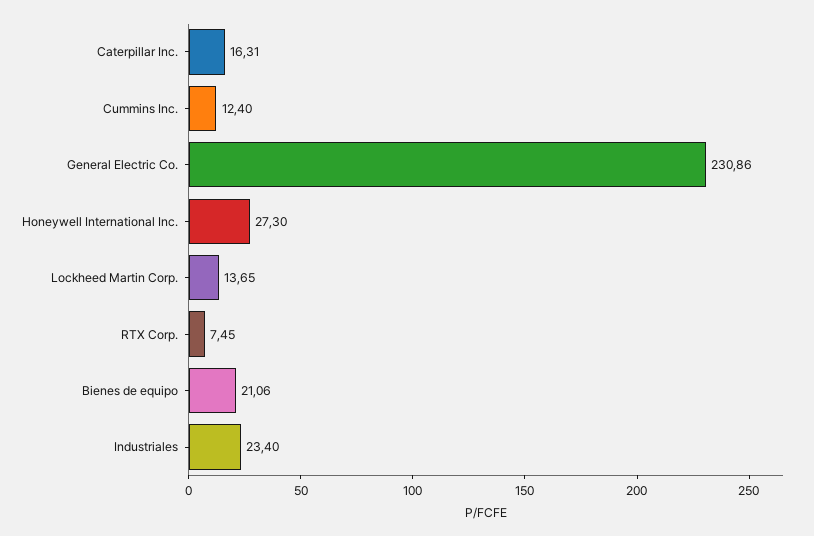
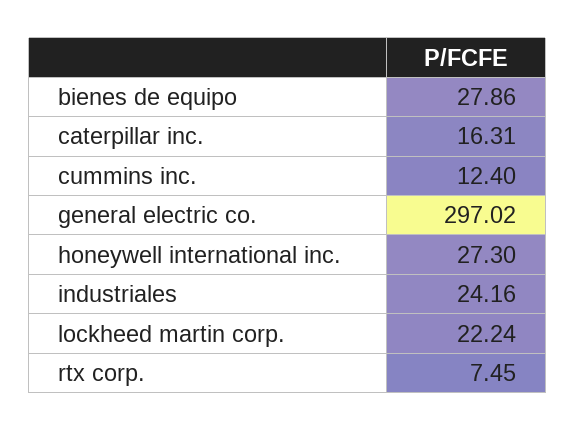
  {
    "Caterpillar Inc.": 16.31,
    "Cummins Inc.": 12.4,
-   "General Electric Co.": 230.86,
+   "General Electric Co.": 297.02,
    "Honeywell International Inc.": 27.3,
-   "Lockheed Martin Corp.": 13.65,
+   "Lockheed Martin Corp.": 22.24,
    "RTX Corp.": 7.45,
-   "Bienes de equipo": 21.06,
+   "Bienes de equipo": 27.86,
-   "Industriales": 23.4
+   "Industriales": 24.16
  }

